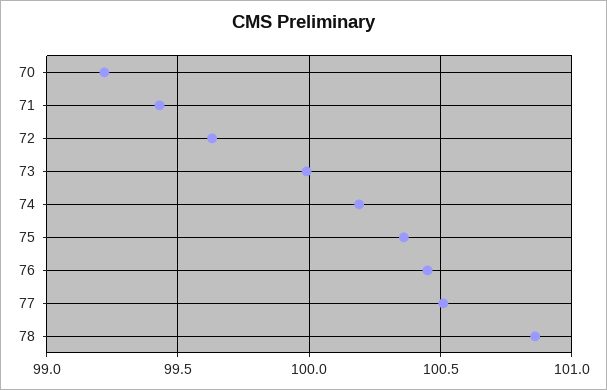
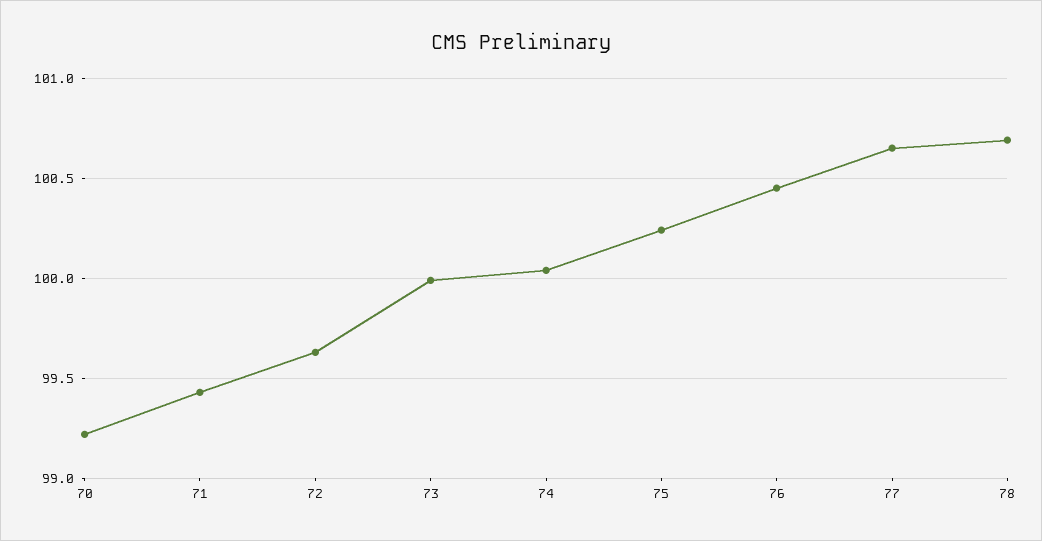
  {
    "70": 99.2,
    "71": 99.45,
    "72": 99.65,
    "73": 100,
-   "74": 100.2,
+   "74": 100.05,
-   "75": 100.35,
+   "75": 100.25,
    "76": 100.45,
-   "77": 100.5,
+   "77": 100.65,
-   "78": 100.85
+   "78": 100.7
  }

